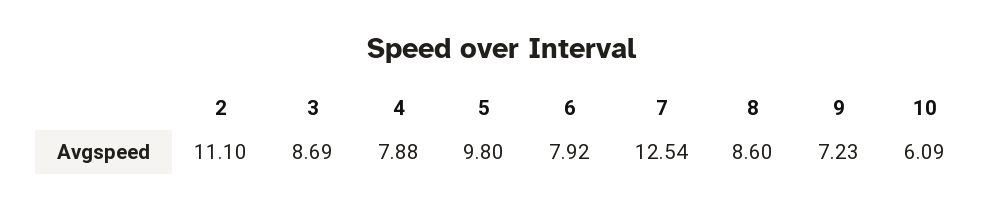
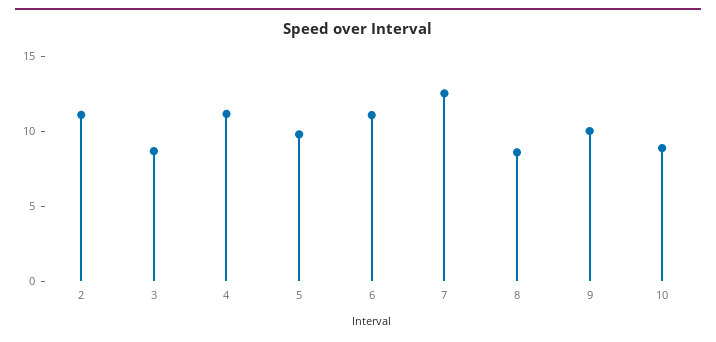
  {
    "2": 11.1,
    "3": 8.69,
-   "4": 7.88,
+   "4": 11,
    "5": 9.8,
-   "6": 7.92,
+   "6": 11,
    "7": 12.54,
    "8": 8.6,
-   "9": 7.23,
+   "9": 10,
-   "10": 6.09
+   "10": 9
  }

